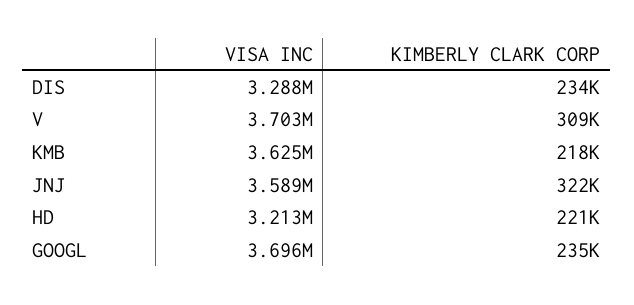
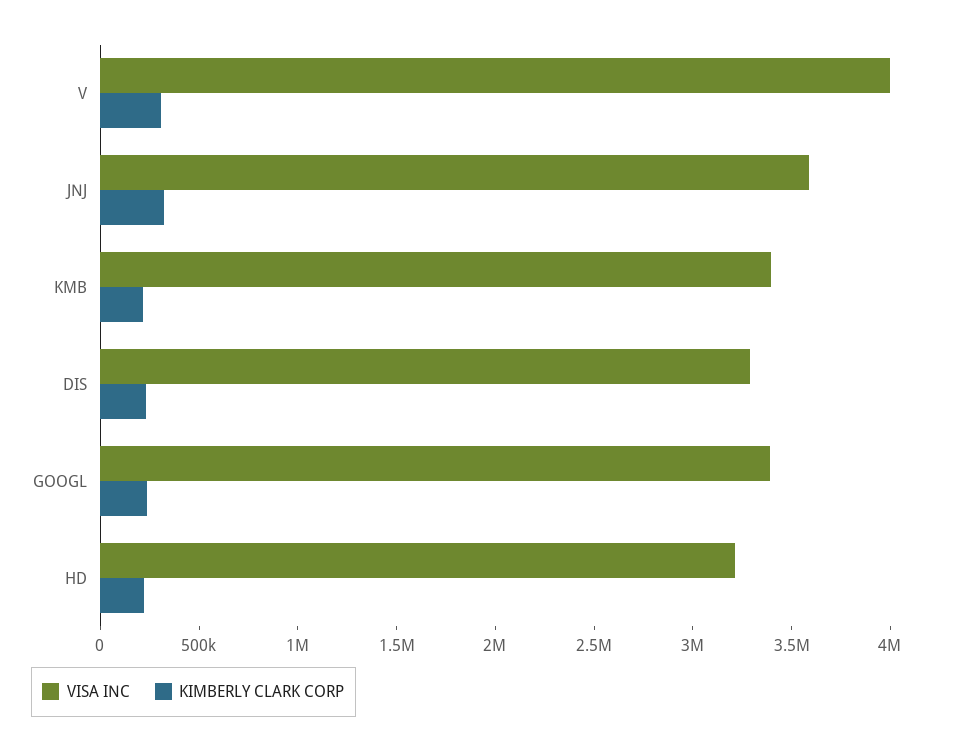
  {
    "VISA INC": {
      "DIS": 3288000,
-     "V": 3703000,
+     "V": 4000000,
-     "KMB": 3625000,
+     "KMB": 3400000,
      "JNJ": 3589000,
      "HD": 3213000,
-     "GOOGL": 3696000
+     "GOOGL": 3400000
    },
    "KIMBERLY CLARK CORP": {
      "DIS": 234000,
      "V": 309000,
      "KMB": 218000,
      "JNJ": 322000,
      "HD": 221000,
      "GOOGL": 235000
    }
  }

